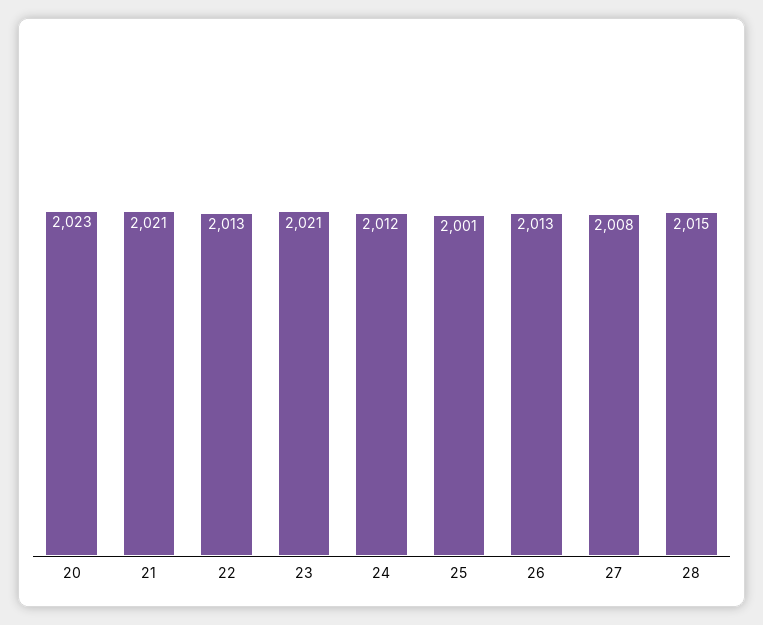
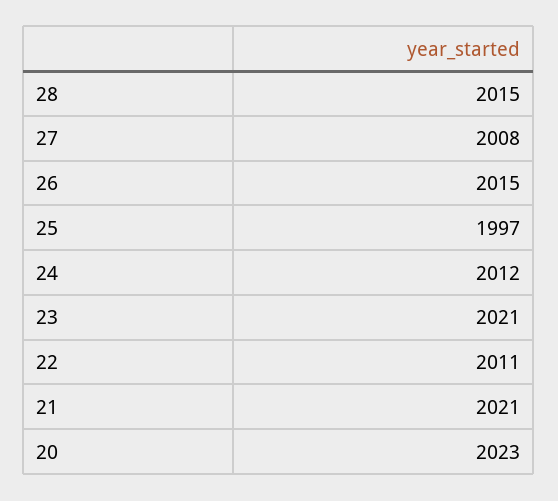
  {
    "20": 2023,
    "21": 2021,
-   "22": 2013,
+   "22": 2011,
    "23": 2021,
    "24": 2012,
-   "25": 2001,
+   "25": 1997,
-   "26": 2013,
+   "26": 2015,
    "27": 2008,
    "28": 2015
  }

